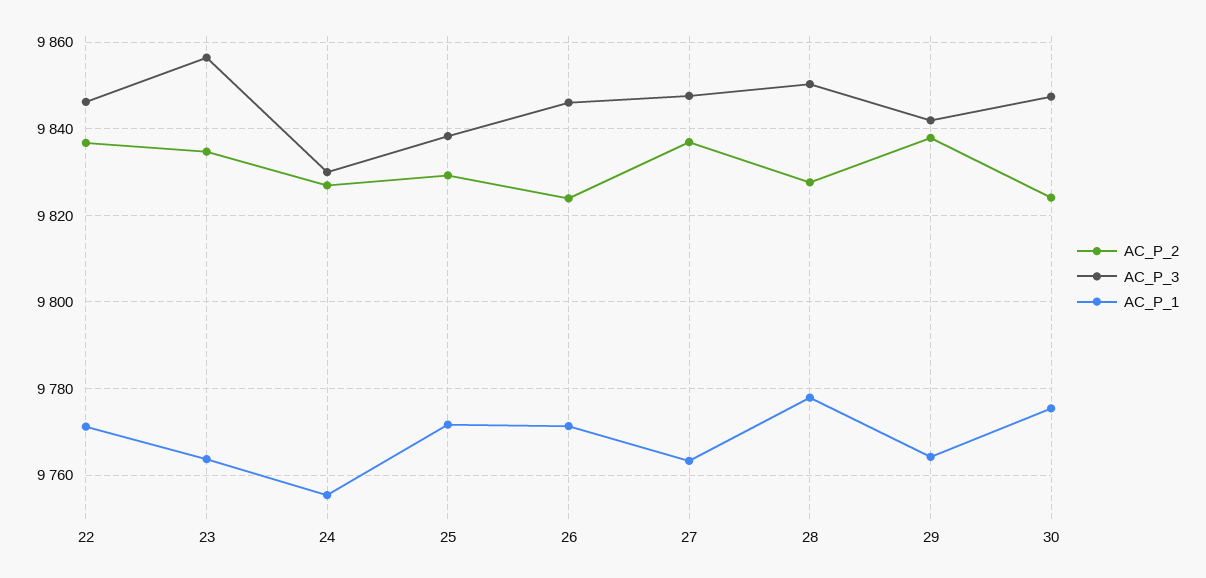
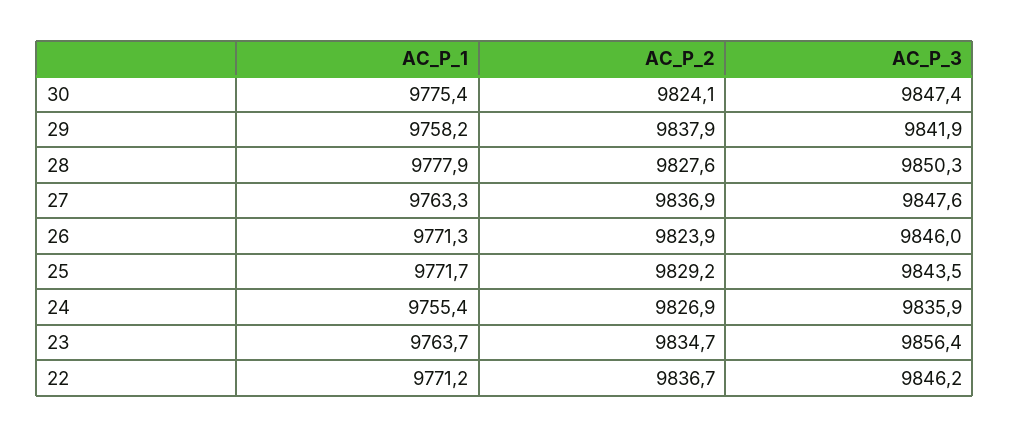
  {
    "AC_P_2": {
      "22": 9836.7,
      "23": 9834.7,
      "24": 9826.9,
      "25": 9829.2,
      "26": 9823.9,
      "27": 9836.9,
      "28": 9827.6,
      "29": 9837.9,
      "30": 9824.1
    },
    "AC_P_3": {
      "22": 9846.2,
      "23": 9856.4,
-     "24": 9830,
+     "24": 9835.9,
-     "25": 9838,
+     "25": 9843.5,
      "26": 9846,
      "27": 9847.6,
      "28": 9850.3,
      "29": 9841.9,
      "30": 9847.4
    },
    "AC_P_1": {
      "22": 9771.2,
      "23": 9763.7,
      "24": 9755.4,
      "25": 9771.7,
      "26": 9771.3,
      "27": 9763.3,
      "28": 9777.9,
-     "29": 9764,
+     "29": 9758.2,
      "30": 9775.4
    }
  }

